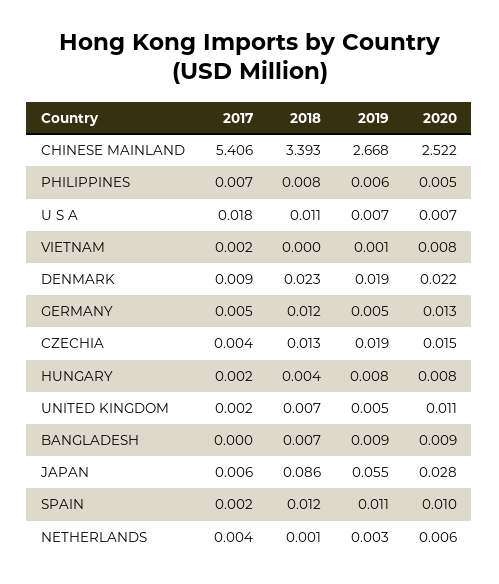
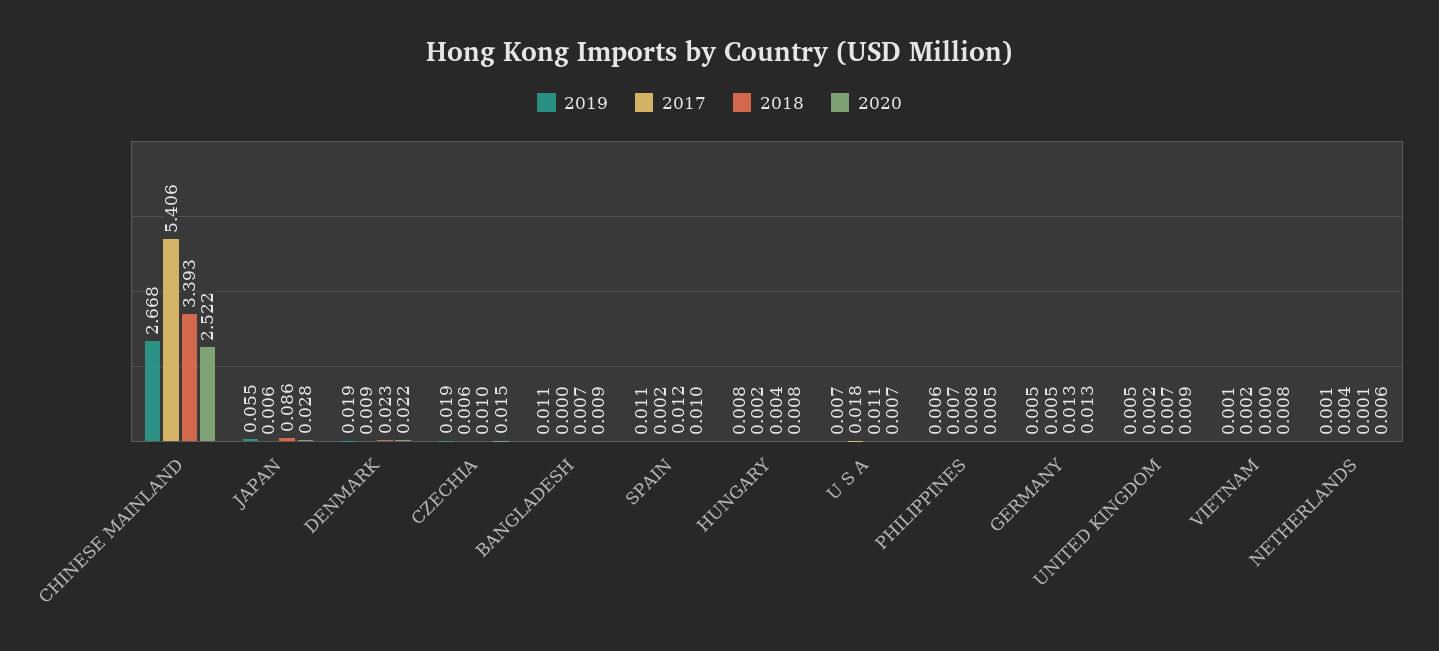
  {
    "2017": {
      "CHINESE MAINLAND": 5.406,
      "PHILIPPINES": 0.007,
      "U S A": 0.018,
      "VIETNAM": 0.002,
      "DENMARK": 0.009,
      "GERMANY": 0.005,
-     "CZECHIA": 0.004,
+     "CZECHIA": 0.006,
      "HUNGARY": 0.002,
      "UNITED KINGDOM": 0.002,
      "BANGLADESH": 0,
      "JAPAN": 0.006,
      "SPAIN": 0.002,
      "NETHERLANDS": 0.004
    },
    "2018": {
      "CHINESE MAINLAND": 3.393,
      "PHILIPPINES": 0.008,
      "U S A": 0.011,
      "VIETNAM": 0,
      "DENMARK": 0.023,
-     "GERMANY": 0.012,
+     "GERMANY": 0.013,
-     "CZECHIA": 0.013,
+     "CZECHIA": 0.01,
      "HUNGARY": 0.004,
      "UNITED KINGDOM": 0.007,
      "BANGLADESH": 0.007,
      "JAPAN": 0.086,
      "SPAIN": 0.012,
      "NETHERLANDS": 0.001
    },
    "2019": {
      "CHINESE MAINLAND": 2.668,
      "PHILIPPINES": 0.006,
      "U S A": 0.007,
      "VIETNAM": 0.001,
      "DENMARK": 0.019,
      "GERMANY": 0.005,
      "CZECHIA": 0.019,
      "HUNGARY": 0.008,
      "UNITED KINGDOM": 0.005,
-     "BANGLADESH": 0.009,
+     "BANGLADESH": 0.011,
      "JAPAN": 0.055,
      "SPAIN": 0.011,
-     "NETHERLANDS": 0.003
+     "NETHERLANDS": 0.001
    },
    "2020": {
      "CHINESE MAINLAND": 2.522,
      "PHILIPPINES": 0.005,
      "U S A": 0.007,
      "VIETNAM": 0.008,
      "DENMARK": 0.022,
      "GERMANY": 0.013,
      "CZECHIA": 0.015,
      "HUNGARY": 0.008,
-     "UNITED KINGDOM": 0.011,
+     "UNITED KINGDOM": 0.009,
      "BANGLADESH": 0.009,
      "JAPAN": 0.028,
      "SPAIN": 0.01,
      "NETHERLANDS": 0.006
    }
  }

